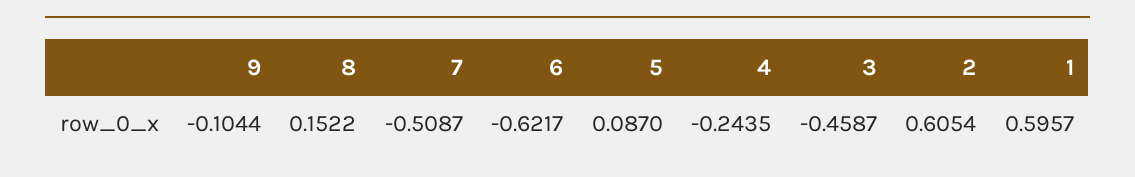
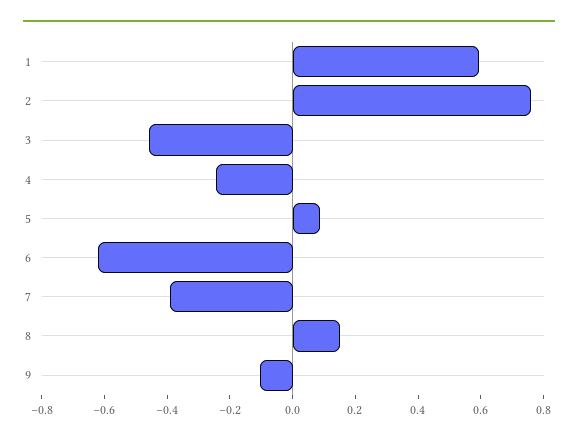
  {
    "9": -0.1044,
    "8": 0.1522,
-   "7": -0.5087,
+   "7": -0.4,
    "6": -0.6217,
    "5": 0.087,
    "4": -0.2435,
    "3": -0.4587,
-   "2": 0.6054,
+   "2": 0.75,
    "1": 0.5957
  }

